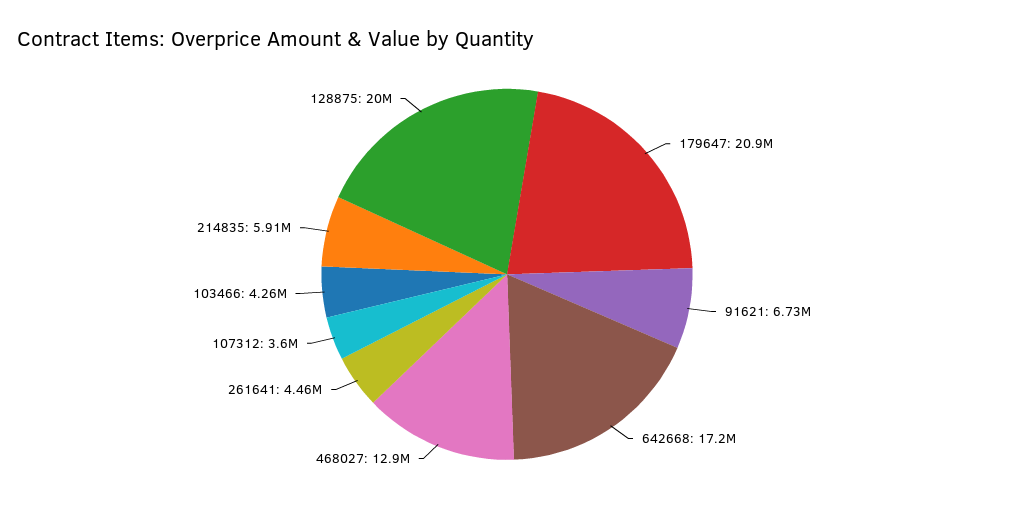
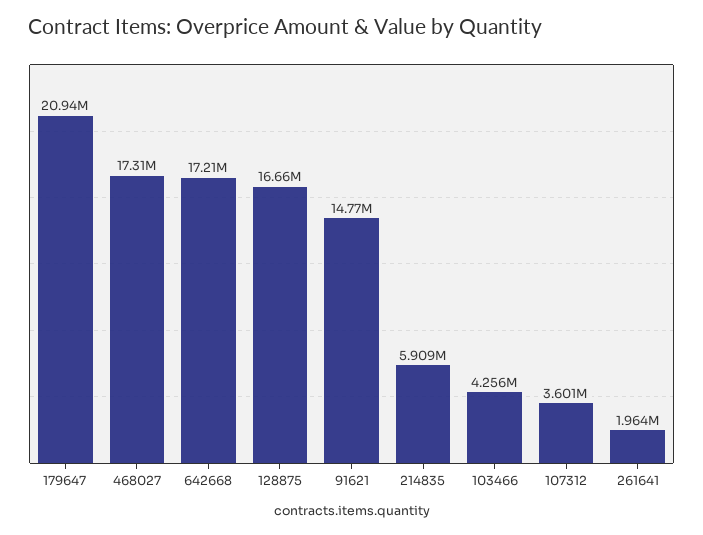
  {
    "179647": 20940000,
-   "91621": 6730000,
+   "91621": 14770000,
    "642668": 17210000,
-   "468027": 12900000,
+   "468027": 17310000,
-   "261641": 4460000,
+   "261641": 1964000,
    "107312": 3601000,
    "103466": 4256000,
    "214835": 5909000,
-   "128875": 20000000
+   "128875": 16660000
  }

